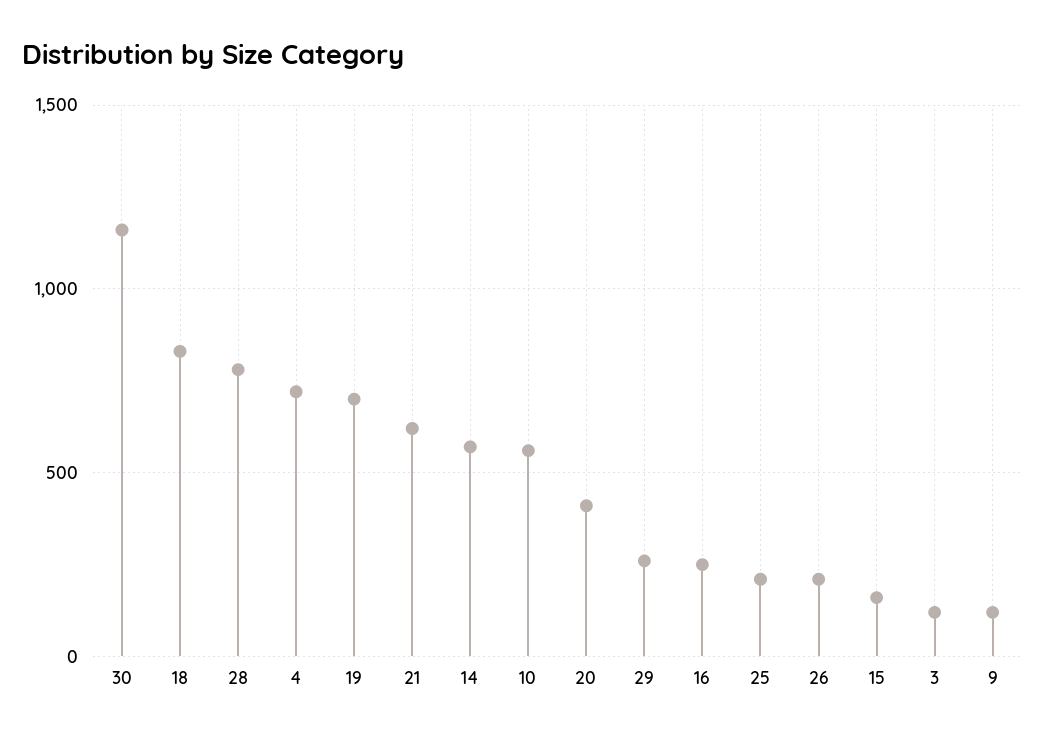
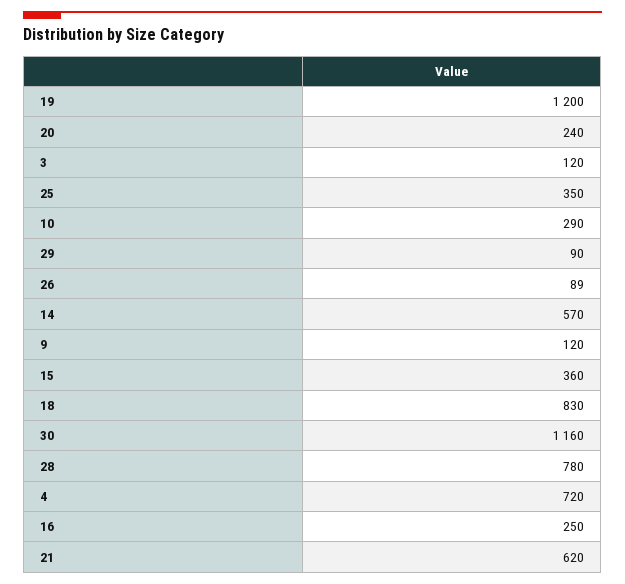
  {
    "30": 1160,
    "18": 830,
    "28": 780,
    "4": 720,
-   "19": 700,
+   "19": 1200,
    "21": 620,
    "14": 570,
-   "10": 550,
+   "10": 290,
-   "20": 400,
+   "20": 240,
-   "29": 250,
+   "29": 90,
    "16": 250,
-   "25": 200,
+   "25": 350,
-   "26": 200,
+   "26": 89,
-   "15": 150,
+   "15": 360,
    "3": 120,
    "9": 120
  }

